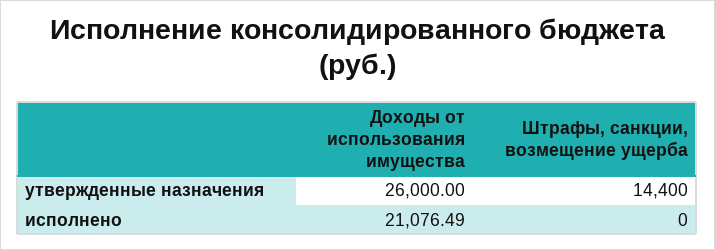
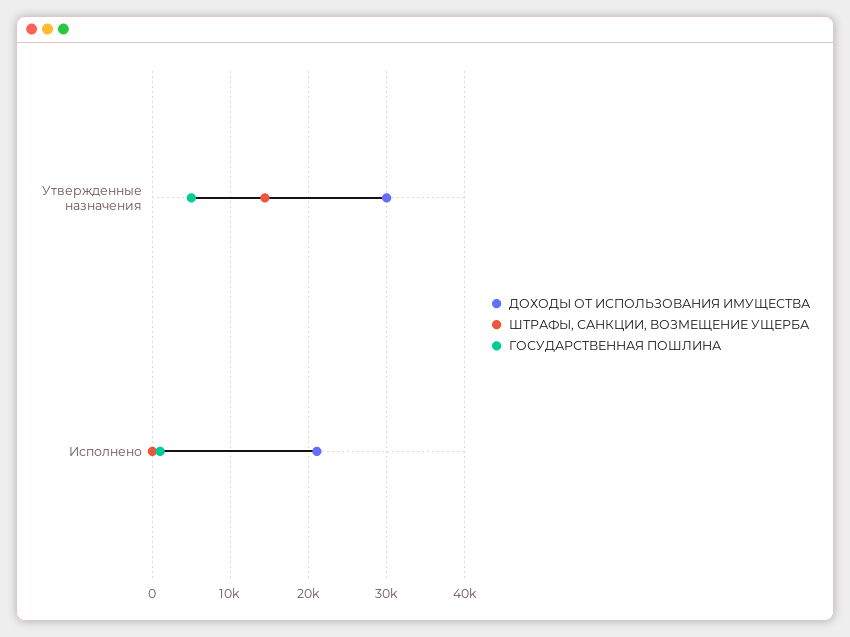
  {
    "Доходы от использования имущества": {
-     "утвержденные назначения": 26000,
+     "утвержденные назначения": 30000,
      "исполнено": 21076.49
    },
    "Штрафы, санкции, возмещение ущерба": {
      "утвержденные назначения": 14400,
      "исполнено": 0
-   }
+   },
+   "ГОСУДАРСТВЕННАЯ ПОШЛИНА": {
+     "утвержденные назначения": 5000,
+     "исполнено": 1000
+   }
  }

